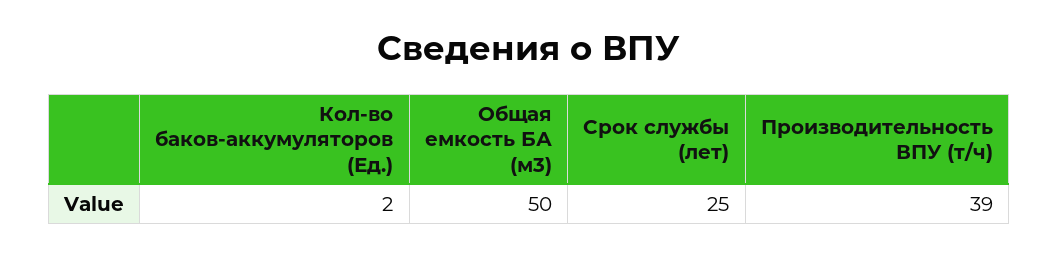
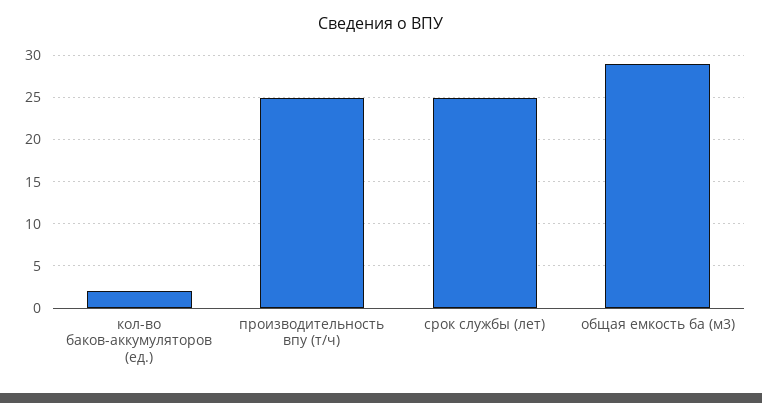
  {
    "Кол-во баков-аккумуляторов (Ед.)": 2,
-   "Общая емкость БА (м3)": 50,
+   "Общая емкость БА (м3)": 29,
    "Срок службы (лет)": 25,
-   "Производительность ВПУ (т/ч)": 39
+   "Производительность ВПУ (т/ч)": 25
  }

